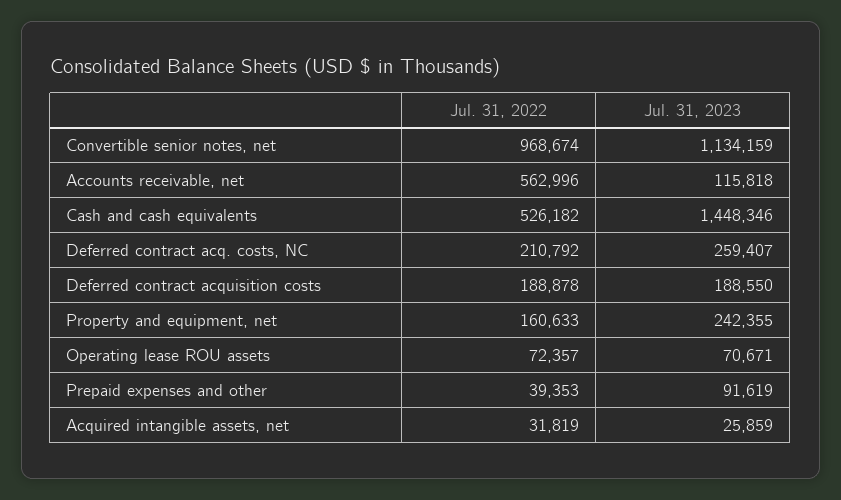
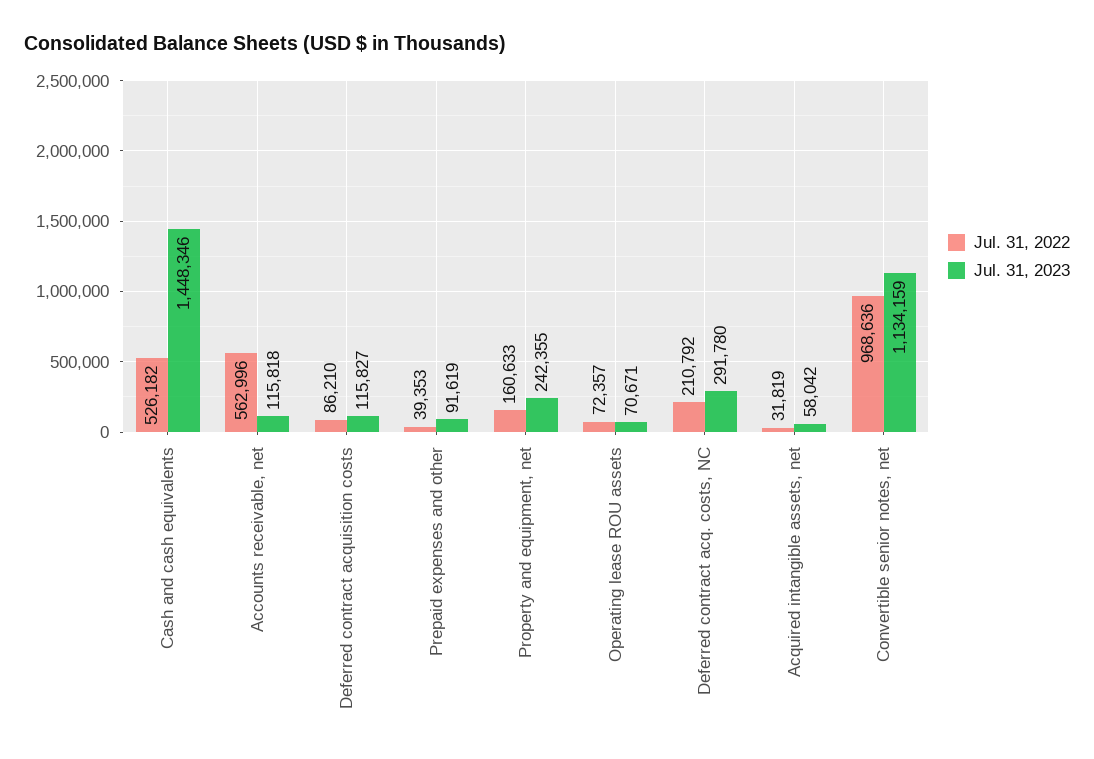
  {
    "Jul. 31, 2022": {
-     "Convertible senior notes, net": 968674,
+     "Convertible senior notes, net": 968636,
      "Accounts receivable, net": 562996,
      "Cash and cash equivalents": 526182,
      "Deferred contract acq. costs, NC": 210792,
-     "Deferred contract acquisition costs": 188878,
+     "Deferred contract acquisition costs": 86210,
      "Property and equipment, net": 160633,
      "Operating lease ROU assets": 72357,
      "Prepaid expenses and other": 39353,
      "Acquired intangible assets, net": 31819
    },
    "Jul. 31, 2023": {
      "Convertible senior notes, net": 1134159,
      "Accounts receivable, net": 115818,
      "Cash and cash equivalents": 1448346,
-     "Deferred contract acq. costs, NC": 259407,
+     "Deferred contract acq. costs, NC": 291780,
-     "Deferred contract acquisition costs": 188550,
+     "Deferred contract acquisition costs": 115827,
      "Property and equipment, net": 242355,
      "Operating lease ROU assets": 70671,
      "Prepaid expenses and other": 91619,
-     "Acquired intangible assets, net": 25859
+     "Acquired intangible assets, net": 58042
    }
  }

